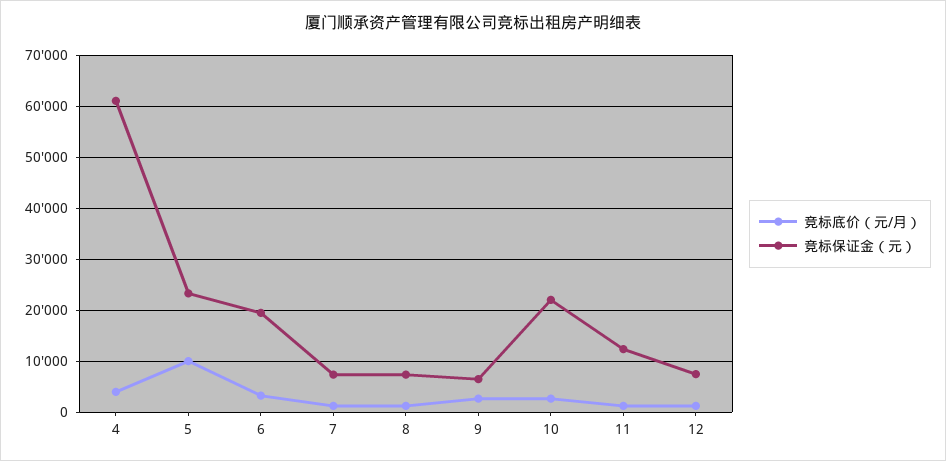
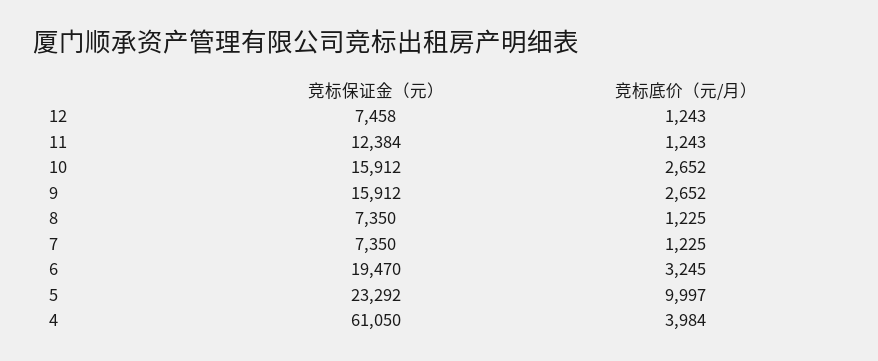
  {
    "竞标底价（元/月）": {
      "4": 3984,
      "5": 9997,
      "6": 3245,
      "7": 1225,
      "8": 1225,
      "9": 2652,
      "10": 2652,
      "11": 1243,
      "12": 1243
    },
    "竞标保证金（元）": {
      "4": 61050,
      "5": 23292,
      "6": 19470,
      "7": 7350,
      "8": 7350,
-     "9": 6000,
+     "9": 15912,
-     "10": 22000,
+     "10": 15912,
      "11": 12384,
      "12": 7458
    }
  }

